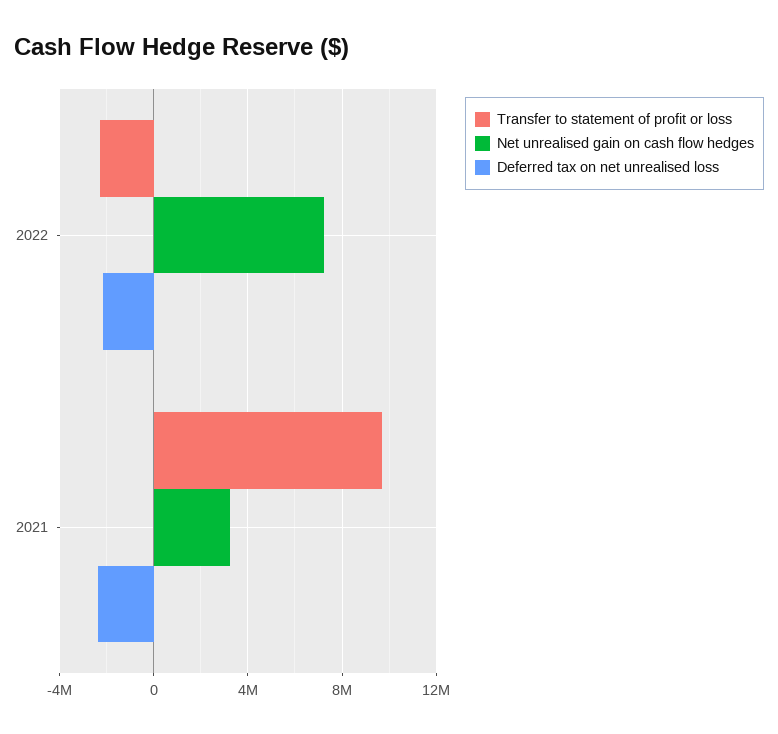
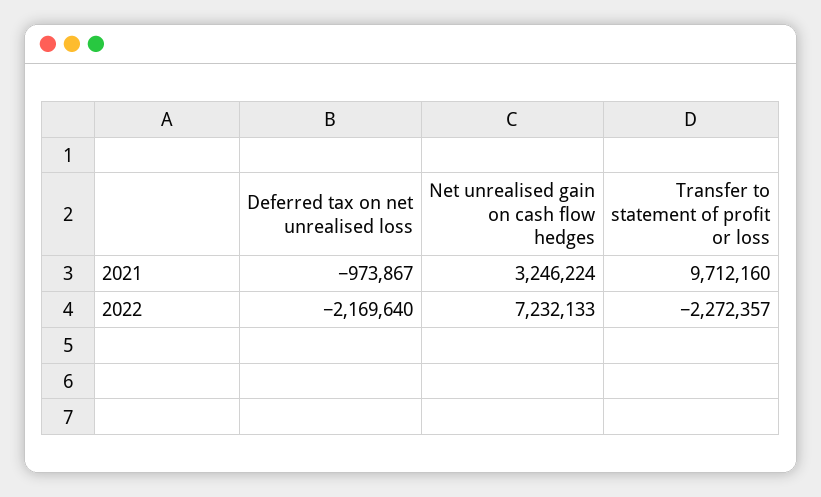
  {
    "Transfer to statement of profit or loss": {
      "2022": -2272357,
      "2021": 9712160
    },
    "Net unrealised gain on cash flow hedges": {
      "2022": 7232133,
      "2021": 3246224
    },
    "Deferred tax on net unrealised loss": {
      "2022": -2169640,
-     "2021": -2500000
+     "2021": -973867
    }
  }

